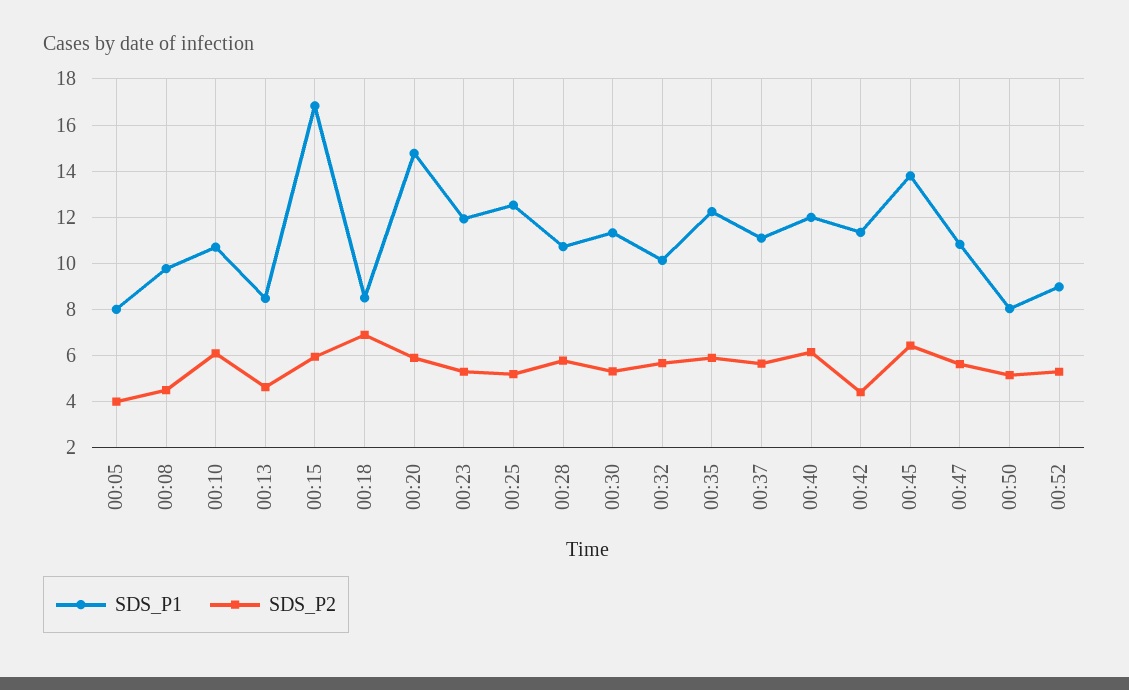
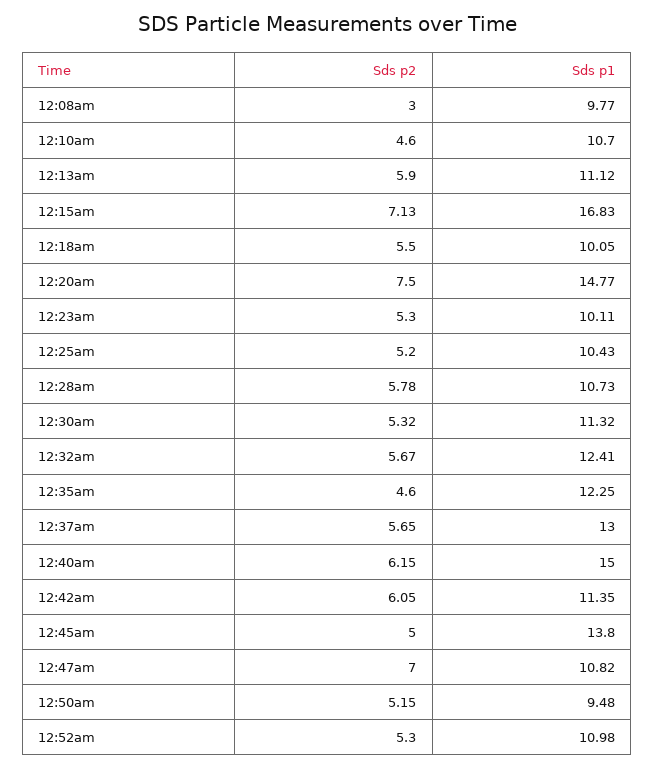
  {
    "SDS_P1": {
-     "00:05": 8,
      "00:08": 9.77,
      "00:10": 10.7,
-     "00:13": 8.5,
+     "00:13": 11.12,
      "00:15": 16.83,
-     "00:18": 8.5,
+     "00:18": 10.05,
      "00:20": 14.77,
-     "00:23": 12,
+     "00:23": 10.11,
-     "00:25": 12.5,
+     "00:25": 10.43,
      "00:28": 10.73,
      "00:30": 11.32,
-     "00:32": 10,
+     "00:32": 12.41,
      "00:35": 12.25,
-     "00:37": 11,
+     "00:37": 13,
-     "00:40": 12,
+     "00:40": 15,
      "00:42": 11.35,
      "00:45": 13.8,
      "00:47": 10.82,
-     "00:50": 8,
+     "00:50": 9.48,
-     "00:52": 9
+     "00:52": 10.98
    },
    "SDS_P2": {
-     "00:05": 4,
-     "00:08": 4.5,
+     "00:08": 3,
-     "00:10": 6,
+     "00:10": 4.6,
-     "00:13": 4.5,
+     "00:13": 5.9,
-     "00:15": 6,
+     "00:15": 7.13,
-     "00:18": 7,
+     "00:18": 5.5,
-     "00:20": 6,
+     "00:20": 7.5,
      "00:23": 5.3,
      "00:25": 5.2,
      "00:28": 5.78,
      "00:30": 5.32,
      "00:32": 5.67,
-     "00:35": 6,
+     "00:35": 4.6,
      "00:37": 5.65,
      "00:40": 6.15,
-     "00:42": 4.5,
+     "00:42": 6.05,
-     "00:45": 6.5,
+     "00:45": 5,
-     "00:47": 5.5,
+     "00:47": 7,
      "00:50": 5.15,
      "00:52": 5.3
    }
  }

